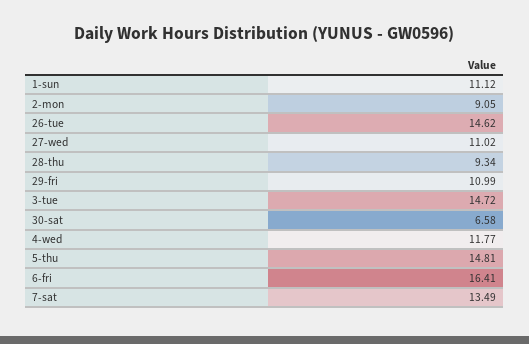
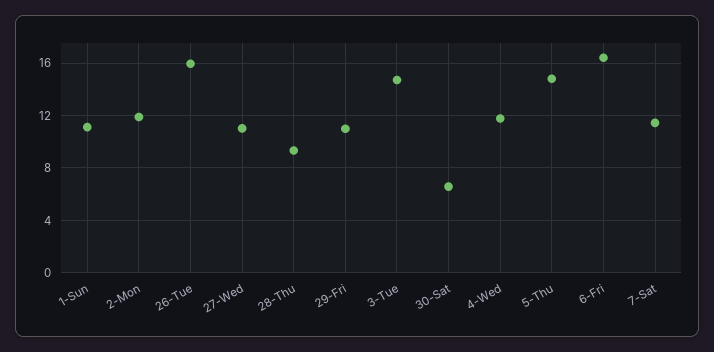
  {
    "1-sun": 11.12,
-   "2-mon": 9.05,
+   "2-mon": 12,
-   "26-tue": 14.62,
+   "26-tue": 16,
    "27-wed": 11.02,
    "28-thu": 9.34,
    "29-fri": 10.99,
    "3-tue": 14.72,
    "30-sat": 6.58,
    "4-wed": 11.77,
    "5-thu": 14.81,
    "6-fri": 16.41,
-   "7-sat": 13.49
+   "7-sat": 11.5
  }

